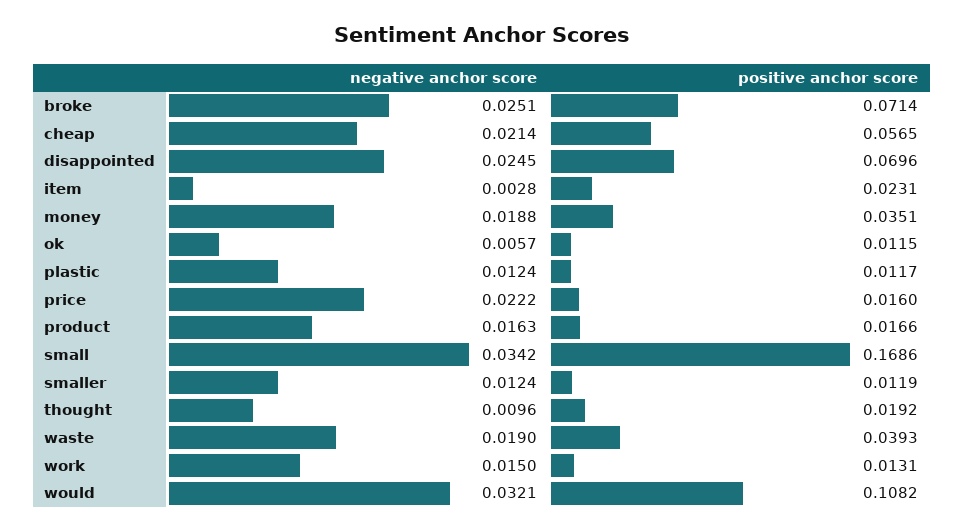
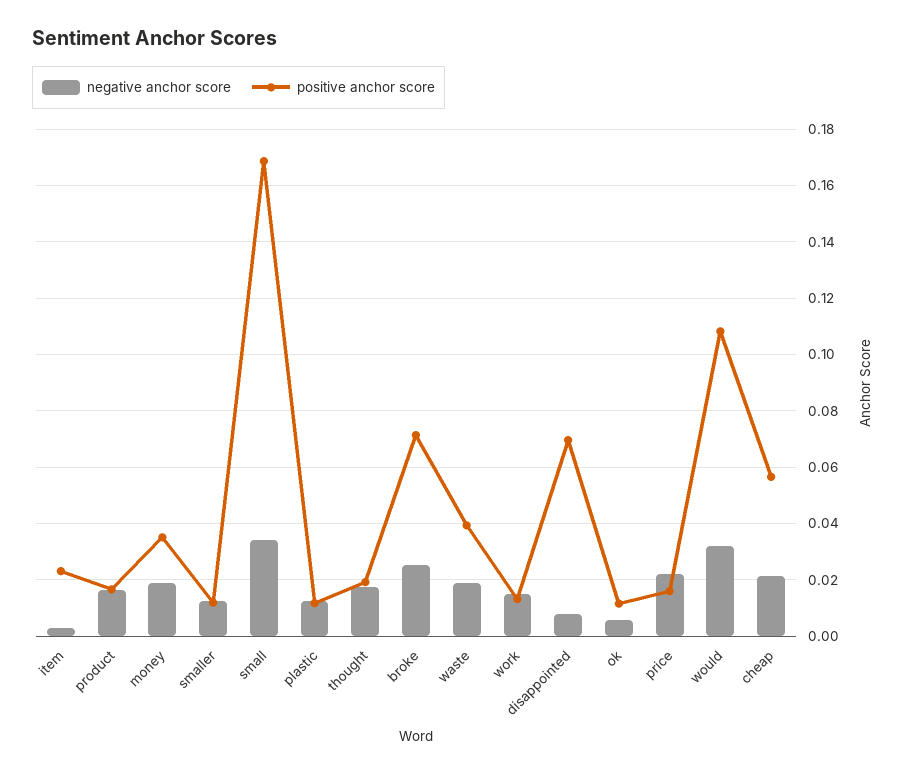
  {
    "negative anchor score": {
      "broke": 0.0251,
      "cheap": 0.0214,
-     "disappointed": 0.0245,
+     "disappointed": 0.0075,
      "item": 0.0028,
      "money": 0.0188,
      "ok": 0.0057,
      "plastic": 0.0124,
      "price": 0.0222,
      "product": 0.0163,
      "small": 0.0342,
      "smaller": 0.0124,
-     "thought": 0.0096,
+     "thought": 0.0175,
      "waste": 0.019,
      "work": 0.015,
      "would": 0.0321
    },
    "positive anchor score": {
      "broke": 0.0714,
      "cheap": 0.0565,
      "disappointed": 0.0696,
      "item": 0.0231,
      "money": 0.0351,
      "ok": 0.0115,
      "plastic": 0.0117,
      "price": 0.016,
      "product": 0.0166,
      "small": 0.1686,
      "smaller": 0.0119,
      "thought": 0.0192,
      "waste": 0.0393,
      "work": 0.0131,
      "would": 0.1082
    }
  }

